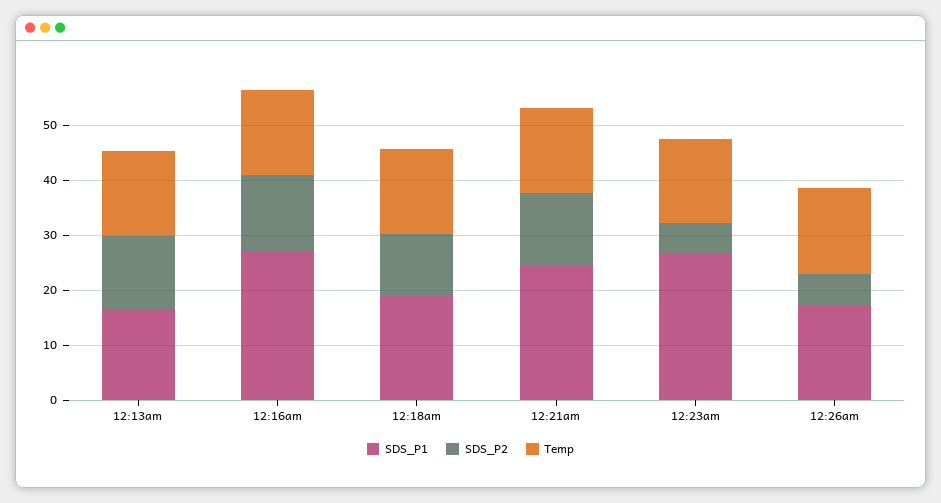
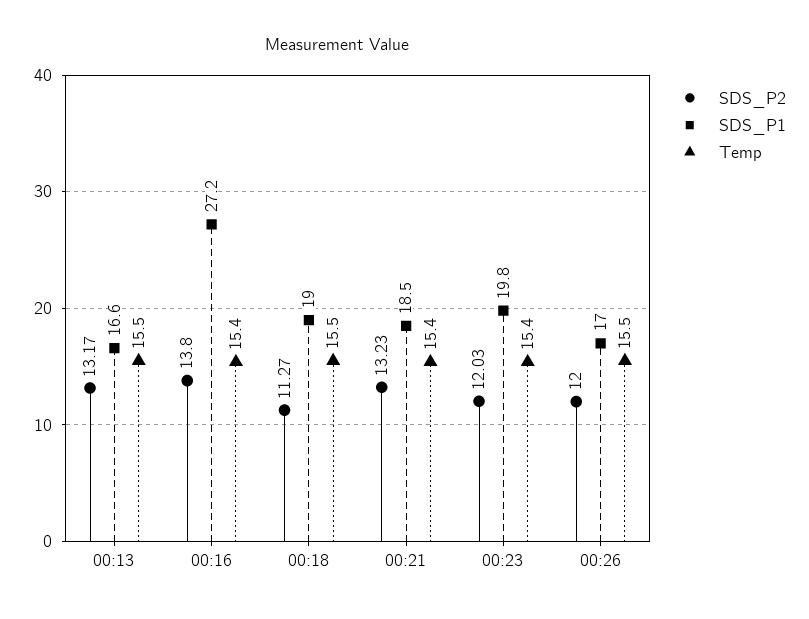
  {
    "SDS_P1": {
      "12:13am": 16.6,
      "12:16am": 27.2,
      "12:18am": 19,
-     "12:21am": 24,
+     "12:21am": 18.5,
-     "12:23am": 26,
+     "12:23am": 19.8,
      "12:26am": 17
    },
    "SDS_P2": {
      "12:13am": 13.17,
      "12:16am": 13.8,
      "12:18am": 11.27,
      "12:21am": 13.23,
-     "12:23am": 6,
+     "12:23am": 12.03,
-     "12:26am": 6
+     "12:26am": 12
    },
    "Temp": {
      "12:13am": 15.5,
      "12:16am": 15.4,
      "12:18am": 15.5,
      "12:21am": 15.4,
      "12:23am": 15.4,
      "12:26am": 15.5
    }
  }

